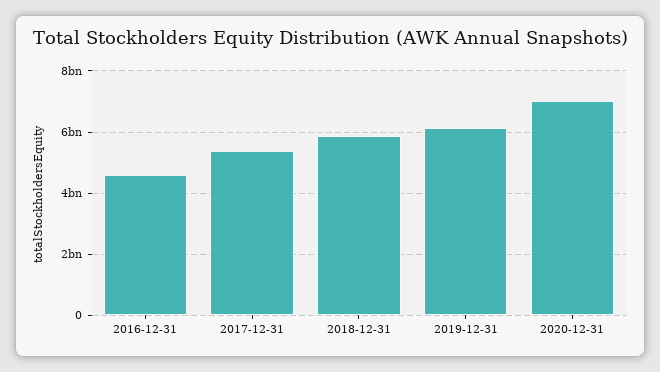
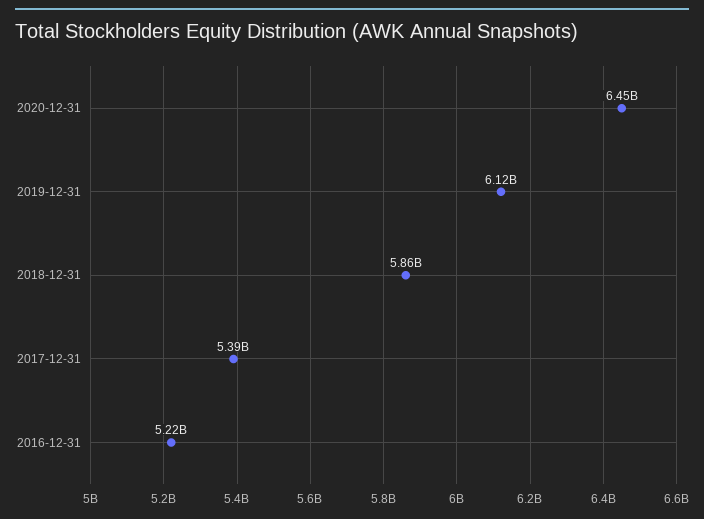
  {
-   "2016-12-31": 4600000000,
+   "2016-12-31": 5220000000,
    "2017-12-31": 5390000000,
    "2018-12-31": 5860000000,
    "2019-12-31": 6120000000,
-   "2020-12-31": 7000000000
+   "2020-12-31": 6450000000
  }

